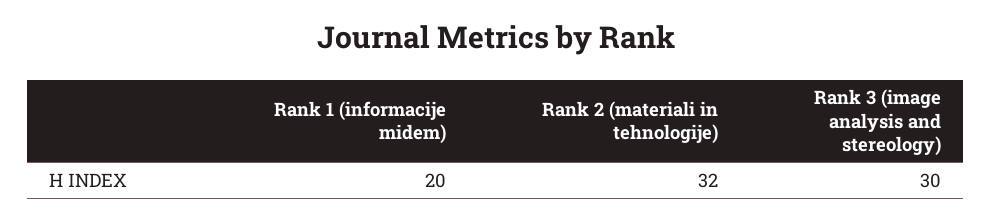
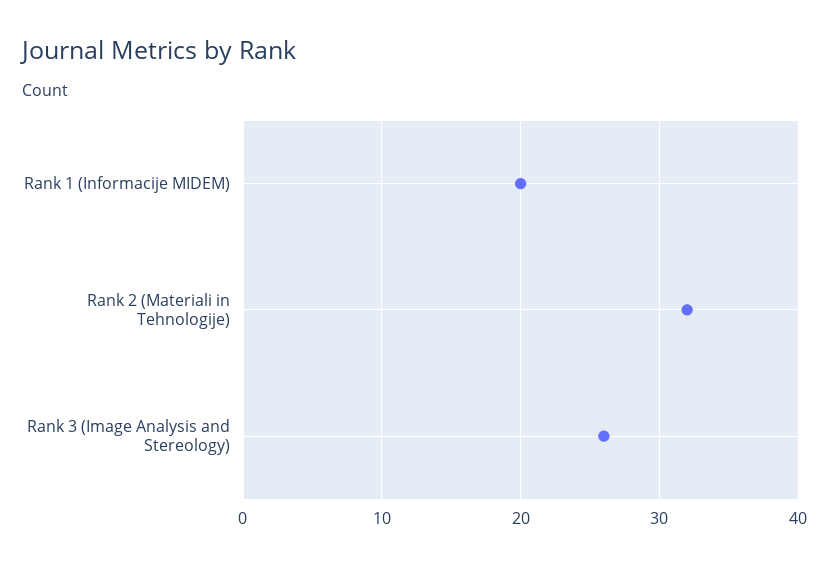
  {
    "Rank 1 (informacije midem)": 20,
    "Rank 2 (materiali in tehnologije)": 32,
-   "Rank 3 (image analysis and stereology)": 30
+   "Rank 3 (image analysis and stereology)": 26
  }

